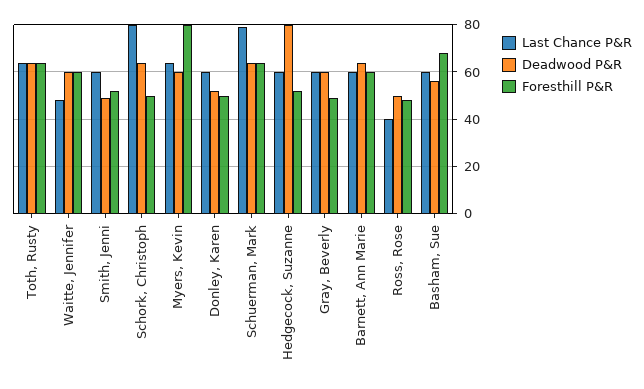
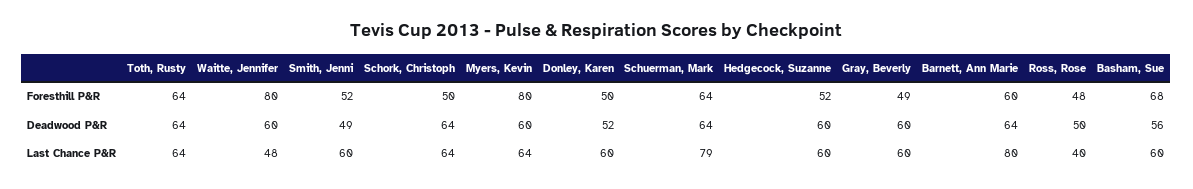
  {
    "Last Chance P&R": {
      "Toth, Rusty": 64,
      "Waitte, Jennifer": 48,
      "Smith, Jenni": 60,
-     "Schork, Christoph": 80,
+     "Schork, Christoph": 64,
      "Myers, Kevin": 64,
      "Donley, Karen": 60,
      "Schuerman, Mark": 79,
      "Hedgecock, Suzanne": 60,
      "Gray, Beverly": 60,
-     "Barnett, Ann Marie": 60,
+     "Barnett, Ann Marie": 80,
      "Ross, Rose": 40,
      "Basham, Sue": 60
    },
    "Deadwood P&R": {
      "Toth, Rusty": 64,
      "Waitte, Jennifer": 60,
      "Smith, Jenni": 49,
      "Schork, Christoph": 64,
      "Myers, Kevin": 60,
      "Donley, Karen": 52,
      "Schuerman, Mark": 64,
-     "Hedgecock, Suzanne": 80,
+     "Hedgecock, Suzanne": 60,
      "Gray, Beverly": 60,
      "Barnett, Ann Marie": 64,
      "Ross, Rose": 50,
      "Basham, Sue": 56
    },
    "Foresthill P&R": {
      "Toth, Rusty": 64,
-     "Waitte, Jennifer": 60,
+     "Waitte, Jennifer": 80,
      "Smith, Jenni": 52,
      "Schork, Christoph": 50,
      "Myers, Kevin": 80,
      "Donley, Karen": 50,
      "Schuerman, Mark": 64,
      "Hedgecock, Suzanne": 52,
      "Gray, Beverly": 49,
      "Barnett, Ann Marie": 60,
      "Ross, Rose": 48,
      "Basham, Sue": 68
    }
  }

